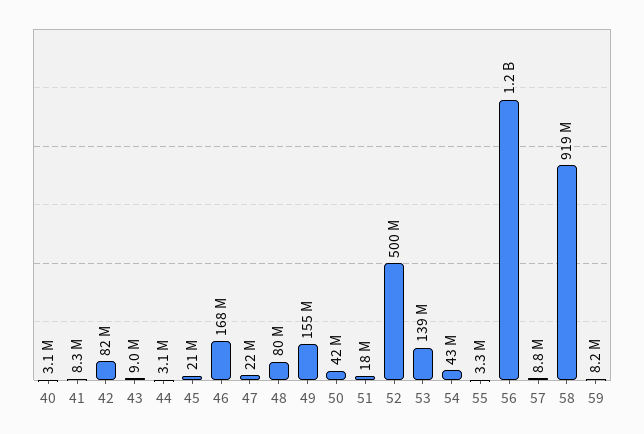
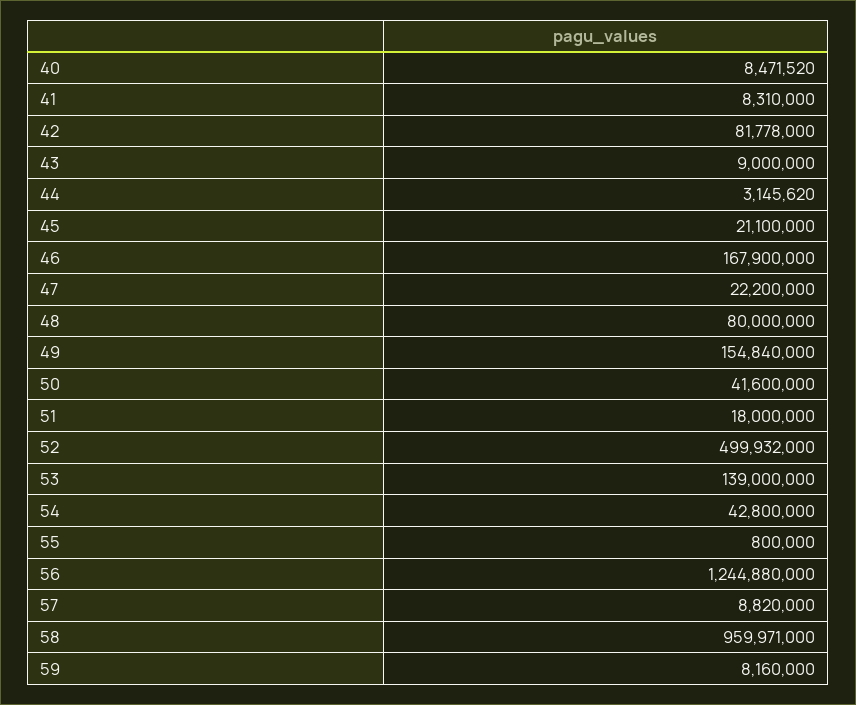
  {
-   "40": 3100000,
+   "40": 8471520,
    "41": 8310000,
    "42": 81778000,
    "43": 9000000,
    "44": 3145620,
    "45": 21100000,
    "46": 167900000,
    "47": 22200000,
    "48": 80000000,
    "49": 154840000,
    "50": 41600000,
    "51": 18000000,
    "52": 499932000,
    "53": 139000000,
    "54": 42800000,
-   "55": 3300000,
+   "55": 800000,
    "56": 1244880000,
    "57": 8820000,
-   "58": 919000000,
+   "58": 959971000,
    "59": 8160000
  }

